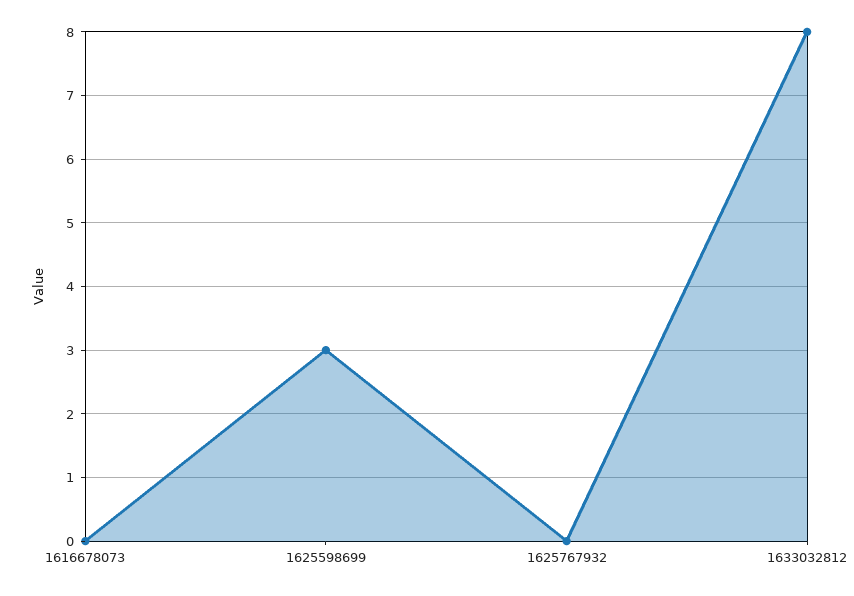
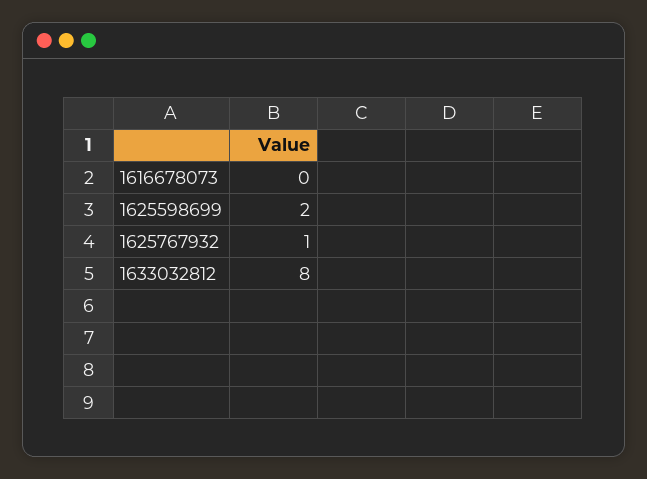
  {
    "1616678073": 0,
-   "1625598699": 3,
+   "1625598699": 2,
-   "1625767932": 0,
+   "1625767932": 1,
    "1633032812": 8
  }

